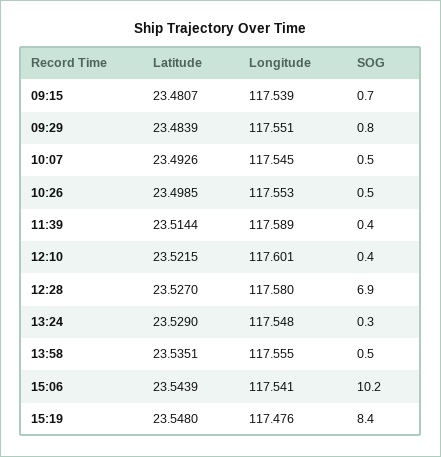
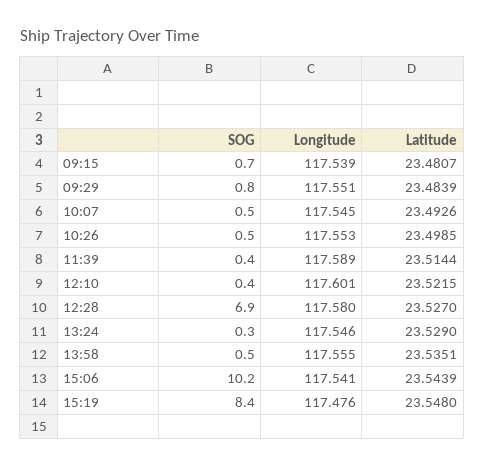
  {
    "Latitude": {
      "09:15": 23.4807,
      "09:29": 23.4839,
      "10:07": 23.4926,
      "10:26": 23.4985,
      "11:39": 23.5144,
      "12:10": 23.5215,
      "12:28": 23.527,
      "13:24": 23.529,
      "13:58": 23.5351,
      "15:06": 23.5439,
      "15:19": 23.548
    },
    "Longitude": {
      "09:15": 117.539,
      "09:29": 117.551,
      "10:07": 117.545,
      "10:26": 117.553,
      "11:39": 117.589,
      "12:10": 117.601,
      "12:28": 117.58,
-     "13:24": 117.548,
+     "13:24": 117.546,
      "13:58": 117.555,
      "15:06": 117.541,
      "15:19": 117.476
    },
    "SOG": {
      "09:15": 0.7,
      "09:29": 0.8,
      "10:07": 0.5,
      "10:26": 0.5,
      "11:39": 0.4,
      "12:10": 0.4,
      "12:28": 6.9,
      "13:24": 0.3,
      "13:58": 0.5,
      "15:06": 10.2,
      "15:19": 8.4
    }
  }

